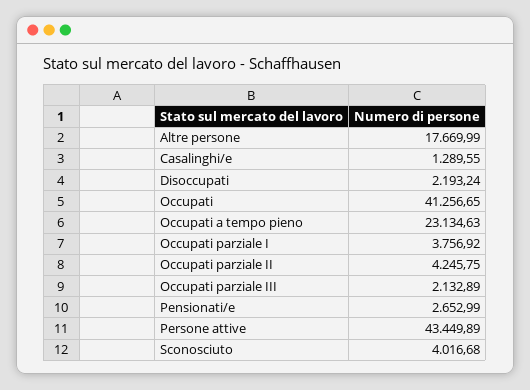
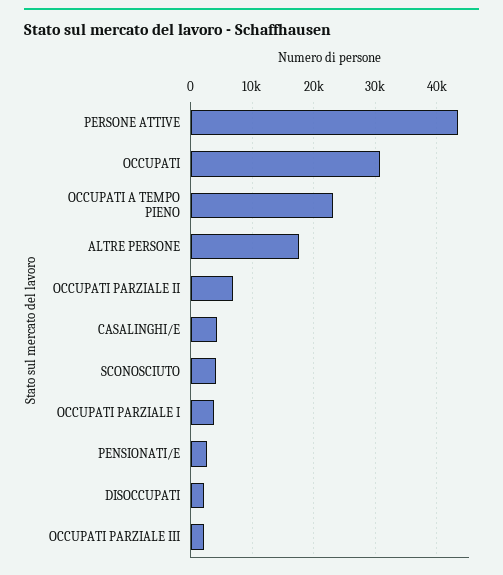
  {
    "Altre persone": 17669.99,
-   "Casalinghi/e": 1289.55,
+   "Casalinghi/e": 4000,
    "Disoccupati": 2193.24,
-   "Occupati": 41256.65,
+   "Occupati": 31000,
    "Occupati a tempo pieno": 23134.63,
    "Occupati parziale I": 3756.92,
-   "Occupati parziale II": 4245.75,
+   "Occupati parziale II": 7000,
    "Occupati parziale III": 2132.89,
    "Pensionati/e": 2652.99,
    "Persone attive": 43449.89,
    "Sconosciuto": 4016.68
  }

